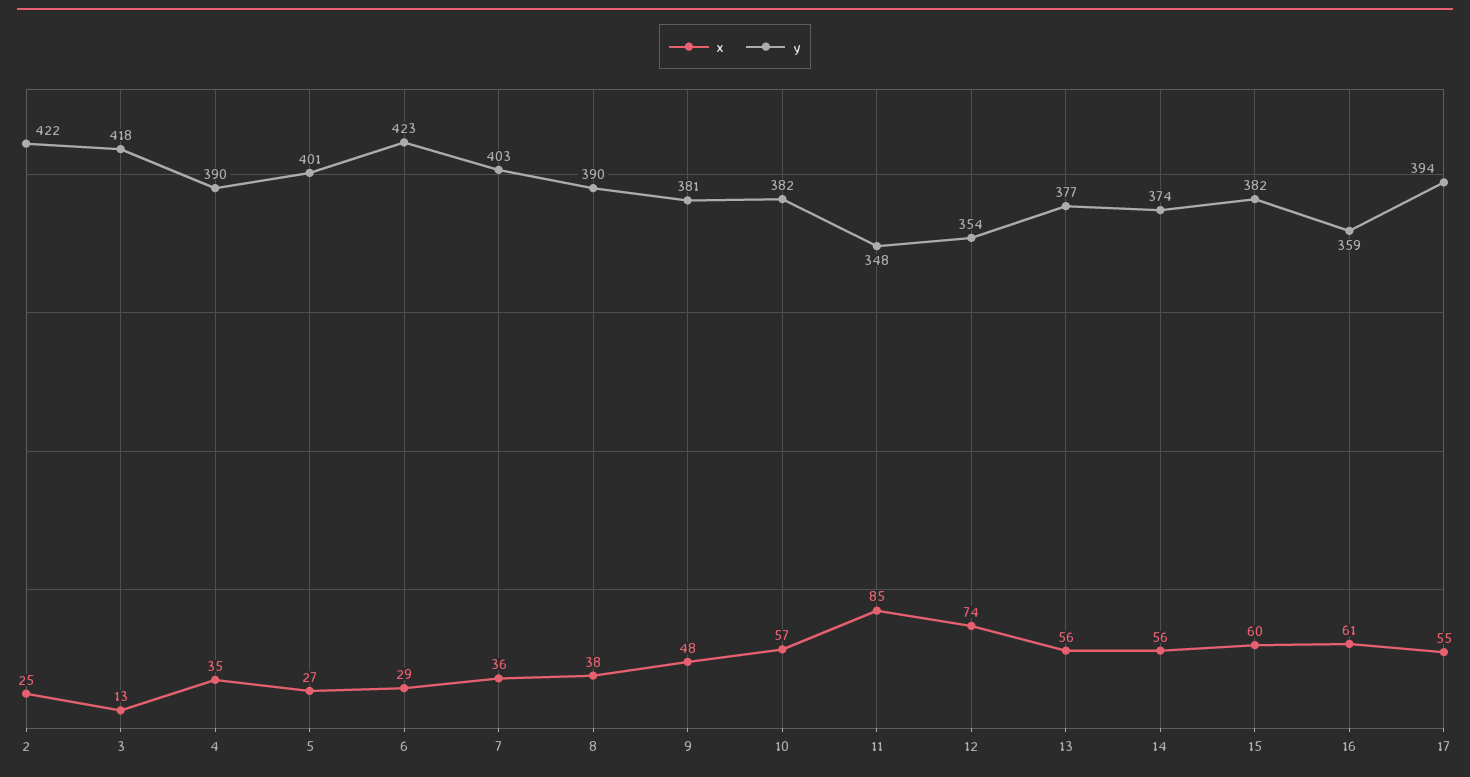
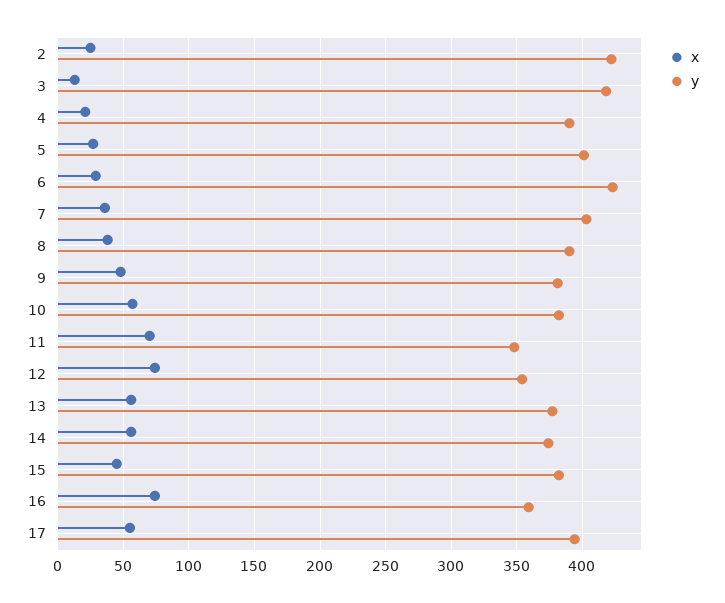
  {
    "x": {
      "2": 25,
      "3": 13,
-     "4": 35,
+     "4": 20,
      "5": 27,
      "6": 29,
      "7": 36,
      "8": 38,
      "9": 48,
      "10": 57,
-     "11": 85,
+     "11": 70,
      "12": 74,
      "13": 56,
      "14": 56,
-     "15": 60,
+     "15": 45,
-     "16": 61,
+     "16": 75,
      "17": 55
    },
    "y": {
      "2": 422,
      "3": 418,
      "4": 390,
      "5": 401,
      "6": 423,
      "7": 403,
      "8": 390,
      "9": 381,
      "10": 382,
      "11": 348,
      "12": 354,
      "13": 377,
      "14": 374,
      "15": 382,
      "16": 359,
      "17": 394
    }
  }

